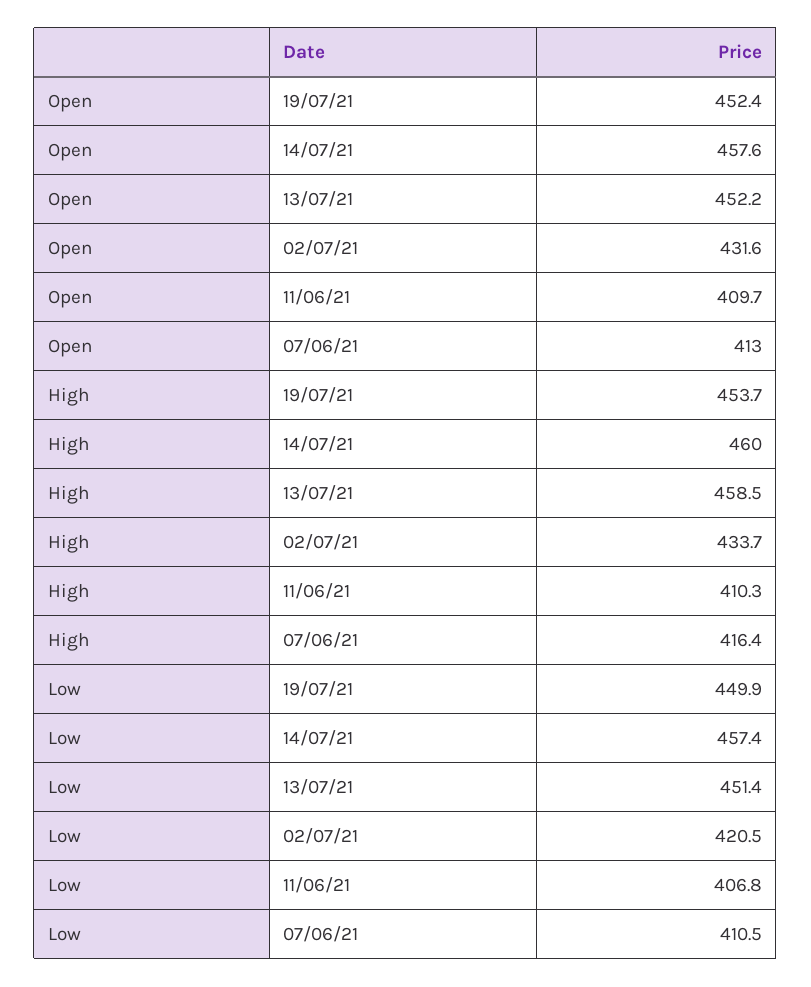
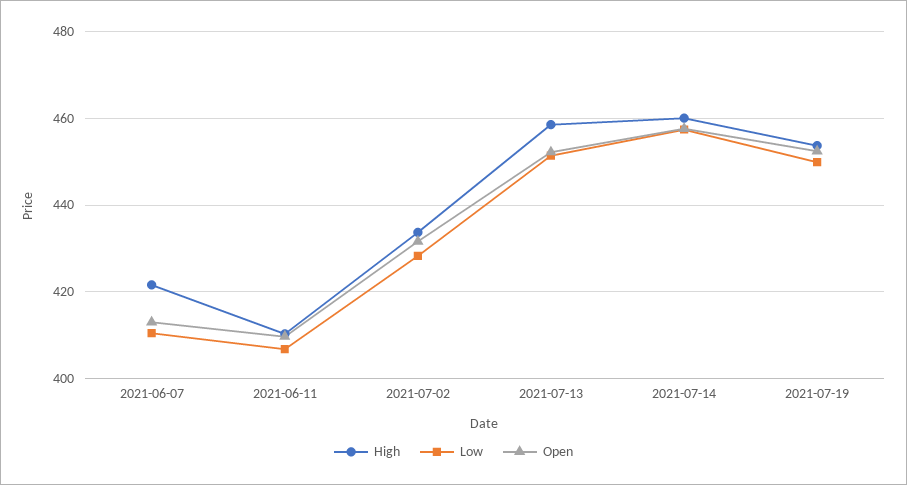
  {
    "Open": {
      "19/07/21": 452.4,
      "14/07/21": 457.6,
      "13/07/21": 452.2,
      "02/07/21": 431.6,
      "11/06/21": 409.7,
      "07/06/21": 413
    },
    "High": {
      "19/07/21": 453.7,
      "14/07/21": 460,
      "13/07/21": 458.5,
      "02/07/21": 433.7,
      "11/06/21": 410.3,
-     "07/06/21": 416.4
+     "07/06/21": 422
    },
    "Low": {
      "19/07/21": 449.9,
      "14/07/21": 457.4,
      "13/07/21": 451.4,
-     "02/07/21": 420.5,
+     "02/07/21": 428,
      "11/06/21": 406.8,
      "07/06/21": 410.5
    }
  }

